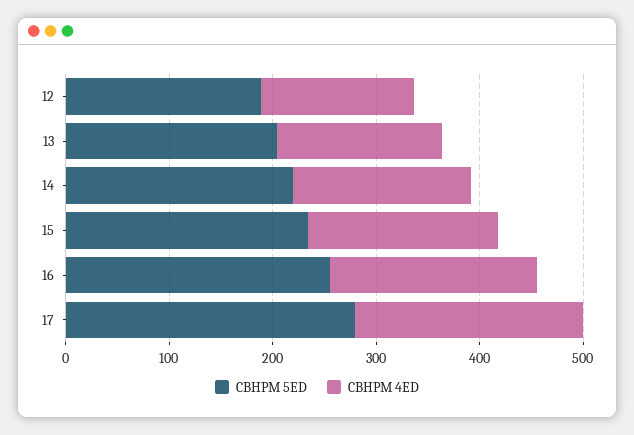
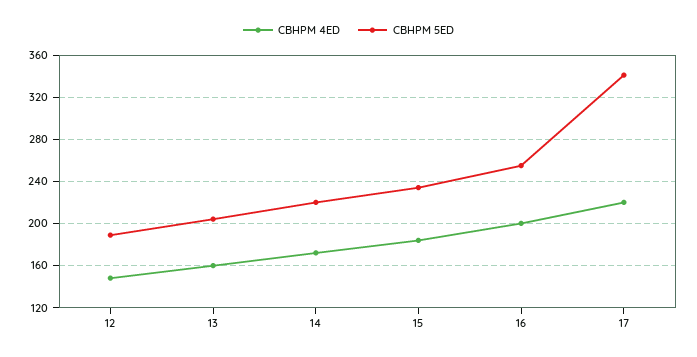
  {
    "CBHPM 5ED": {
      "12": 190,
      "13": 200,
      "14": 220,
      "15": 230,
      "16": 260,
-     "17": 280
+     "17": 340
    },
    "CBHPM 4ED": {
      "12": 150,
      "13": 160,
      "14": 170,
      "15": 180,
      "16": 200,
      "17": 220
    }
  }

